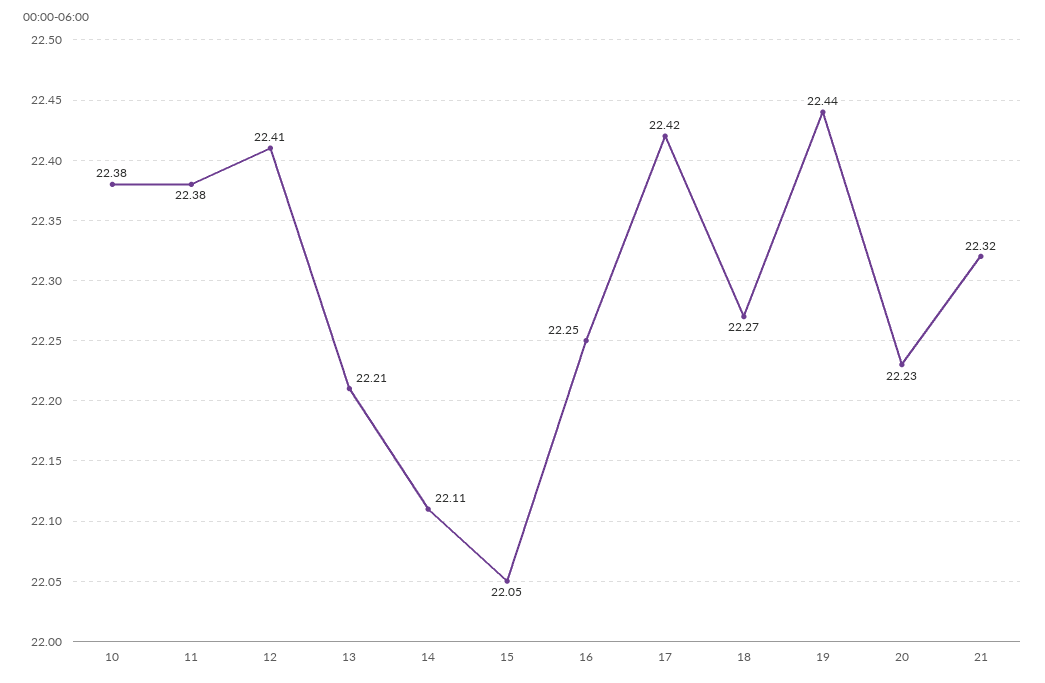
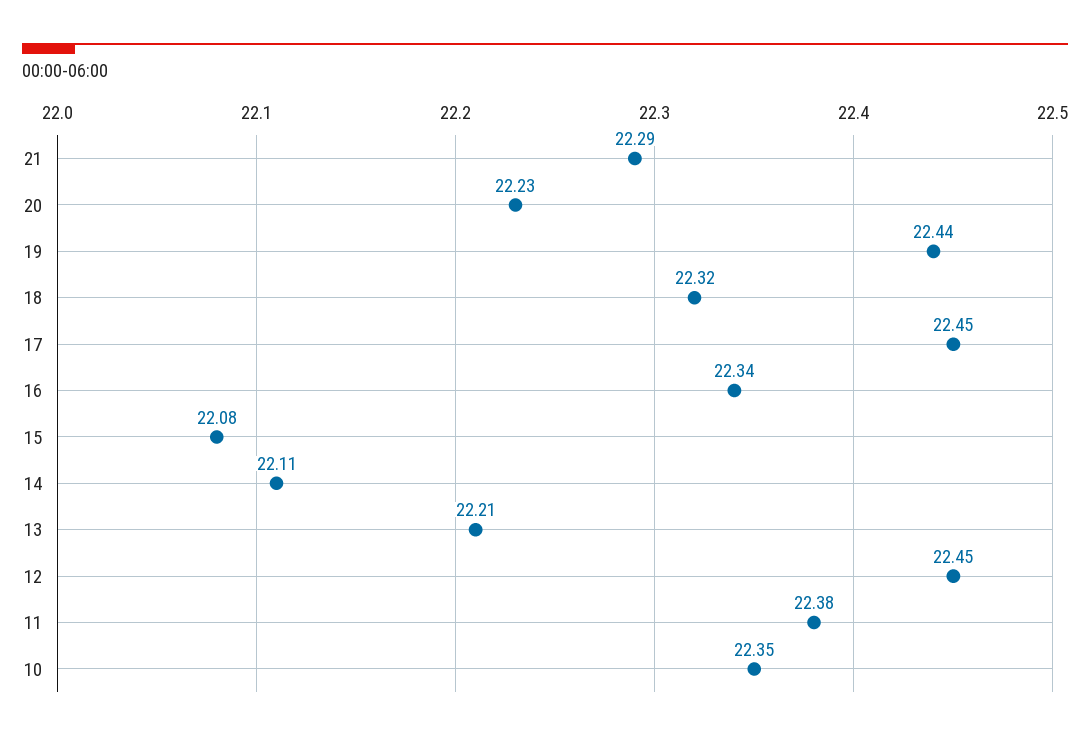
  {
-   "10": 22.38,
+   "10": 22.35,
    "11": 22.38,
-   "12": 22.41,
+   "12": 22.45,
    "13": 22.21,
    "14": 22.11,
-   "15": 22.05,
+   "15": 22.08,
-   "16": 22.25,
+   "16": 22.34,
-   "17": 22.42,
+   "17": 22.45,
-   "18": 22.27,
+   "18": 22.32,
    "19": 22.44,
    "20": 22.23,
-   "21": 22.32
+   "21": 22.29
  }

